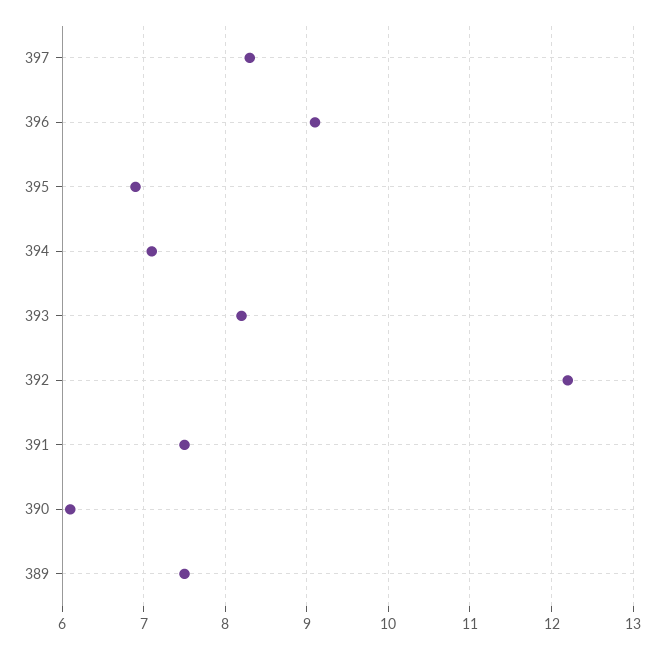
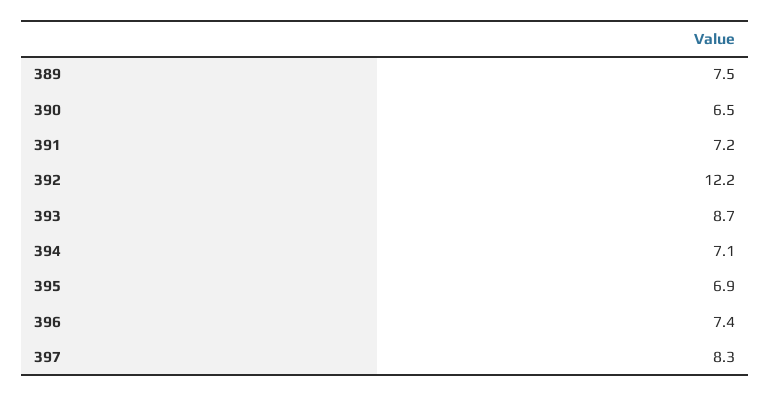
  {
    "397": 8.3,
-   "396": 9.1,
+   "396": 7.4,
    "395": 6.9,
    "394": 7.1,
-   "393": 8.2,
+   "393": 8.7,
    "392": 12.2,
-   "391": 7.5,
+   "391": 7.2,
-   "390": 6.1,
+   "390": 6.5,
    "389": 7.5
  }

